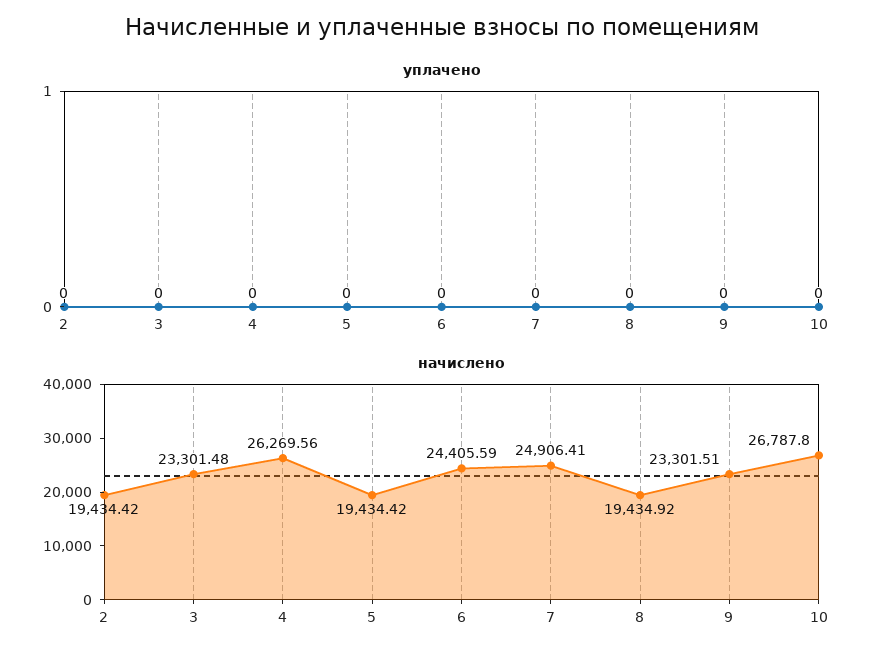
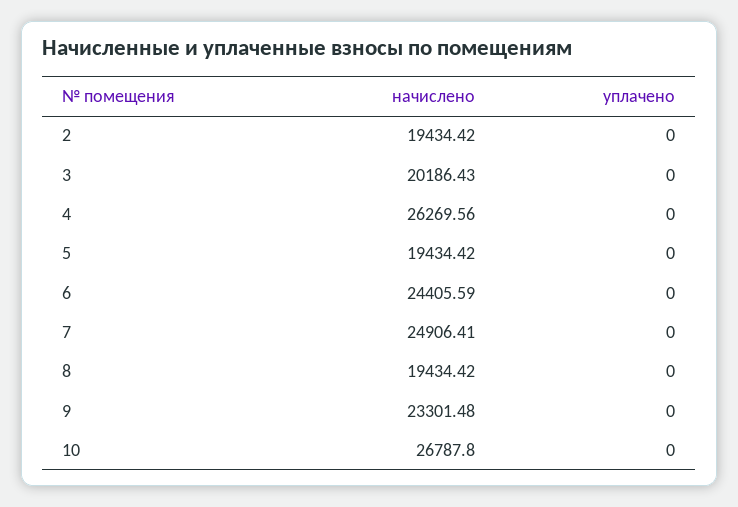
  {
    "уплачено": {
      "2": 0,
      "3": 0,
      "4": 0,
      "5": 0,
      "6": 0,
      "7": 0,
      "8": 0,
      "9": 0,
      "10": 0
    },
    "начислено": {
      "2": 19434.42,
-     "3": 23301.48,
+     "3": 20186.43,
      "4": 26269.56,
      "5": 19434.42,
      "6": 24405.59,
      "7": 24906.41,
-     "8": 19434.92,
+     "8": 19434.42,
-     "9": 23301.51,
+     "9": 23301.48,
      "10": 26787.8
    }
  }

